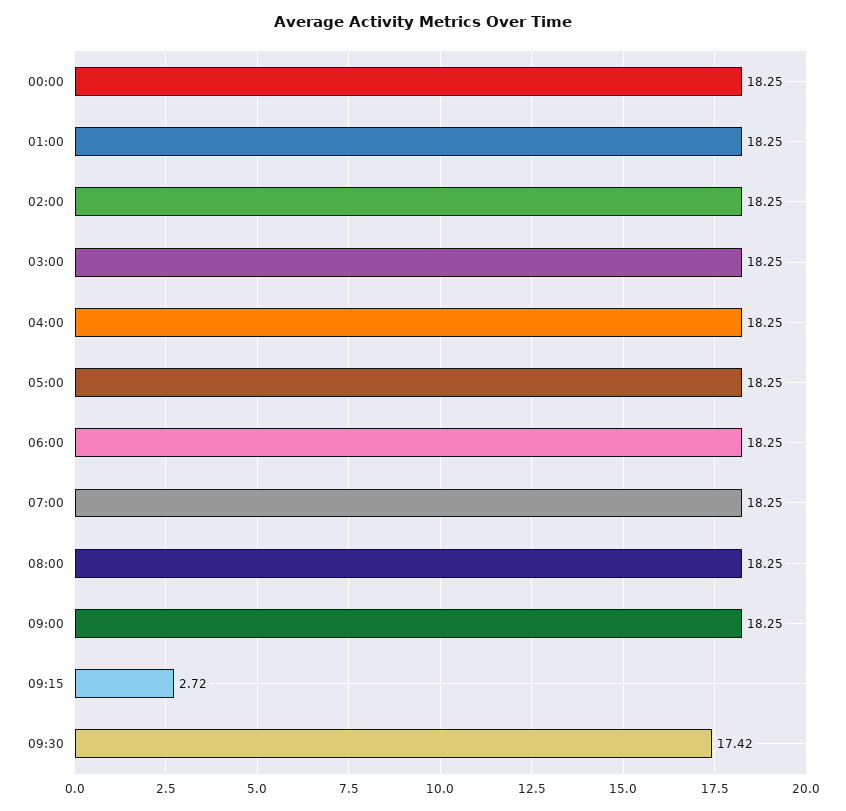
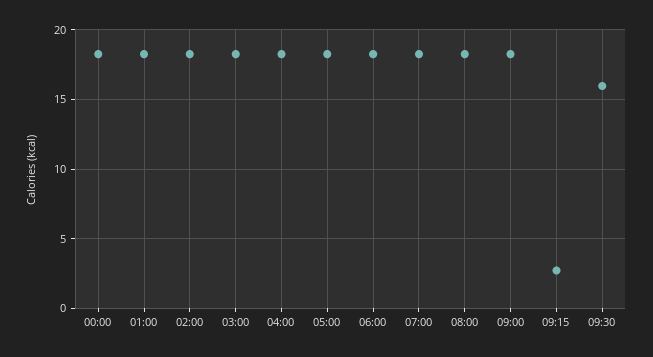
  {
    "00:00": 18.25,
    "01:00": 18.25,
    "02:00": 18.25,
    "03:00": 18.25,
    "04:00": 18.25,
    "05:00": 18.25,
    "06:00": 18.25,
    "07:00": 18.25,
    "08:00": 18.25,
    "09:00": 18.25,
    "09:15": 2.72,
-   "09:30": 17.42
+   "09:30": 16
  }

